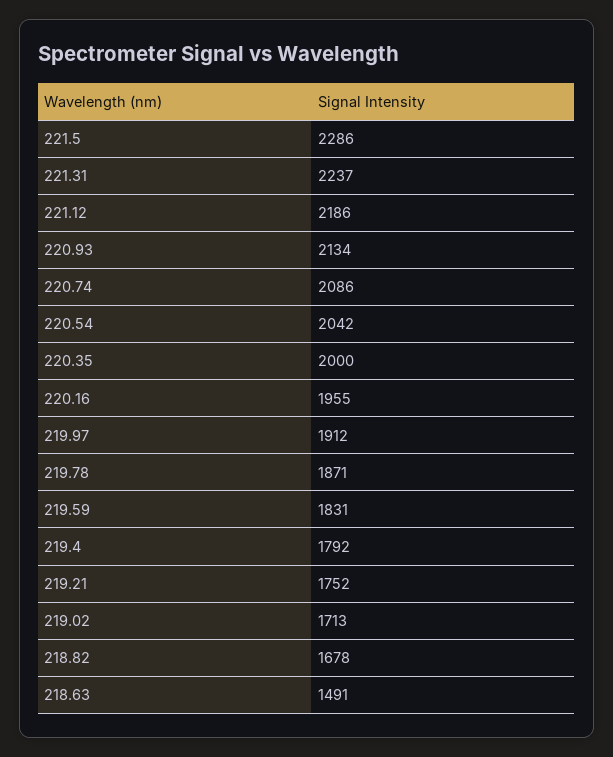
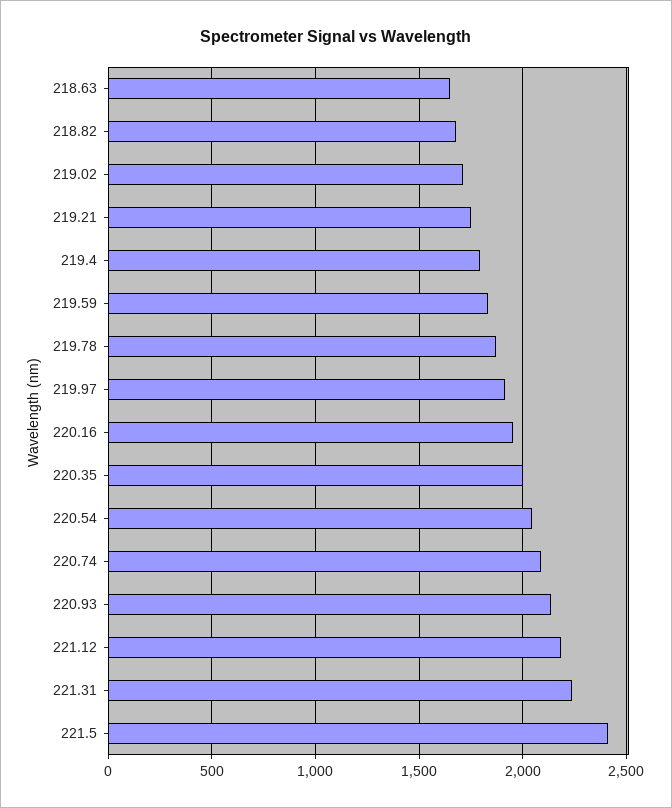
  {
-   "221.5": 2286,
+   "221.5": 2400,
    "221.31": 2237,
    "221.12": 2186,
    "220.93": 2134,
    "220.74": 2086,
    "220.54": 2042,
    "220.35": 2000,
    "220.16": 1955,
    "219.97": 1912,
    "219.78": 1871,
    "219.59": 1831,
    "219.4": 1792,
    "219.21": 1752,
    "219.02": 1713,
    "218.82": 1678,
-   "218.63": 1491
+   "218.63": 1650
  }

